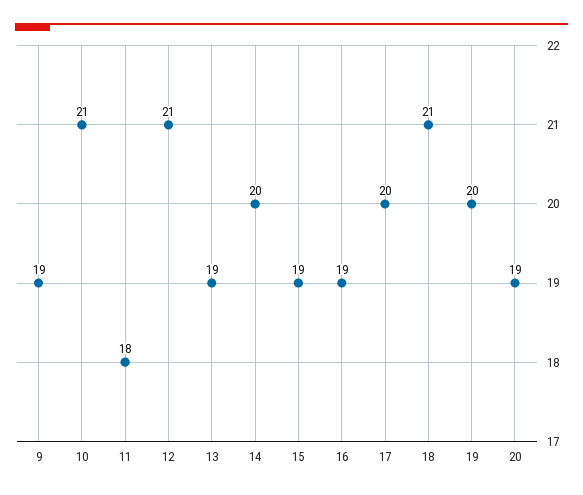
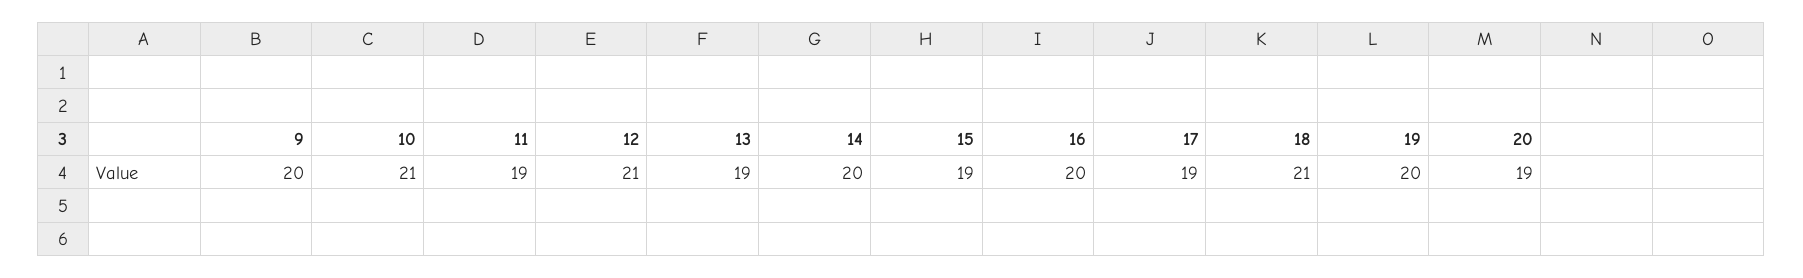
  {
-   "9": 19,
+   "9": 20,
    "10": 21,
-   "11": 18,
+   "11": 19,
    "12": 21,
    "13": 19,
    "14": 20,
    "15": 19,
-   "16": 19,
+   "16": 20,
-   "17": 20,
+   "17": 19,
    "18": 21,
    "19": 20,
    "20": 19
  }

